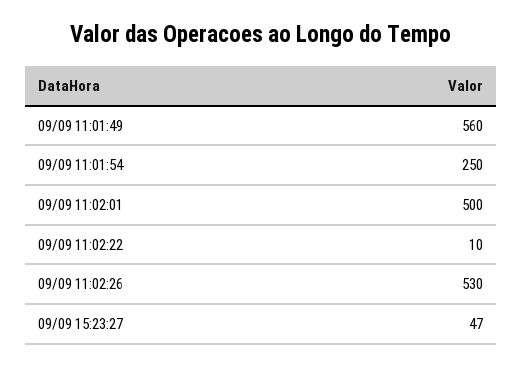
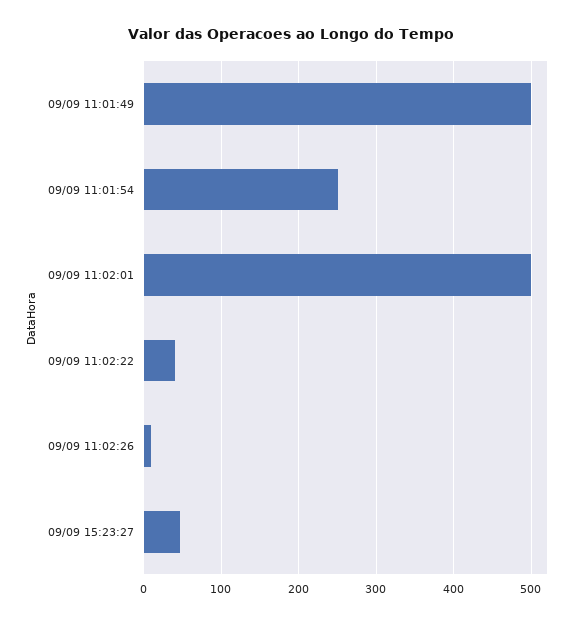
  {
-   "09/09 11:01:49": 560,
+   "09/09 11:01:49": 500,
    "09/09 11:01:54": 250,
    "09/09 11:02:01": 500,
-   "09/09 11:02:22": 10,
+   "09/09 11:02:22": 40,
-   "09/09 11:02:26": 530,
+   "09/09 11:02:26": 10,
    "09/09 15:23:27": 47
  }

